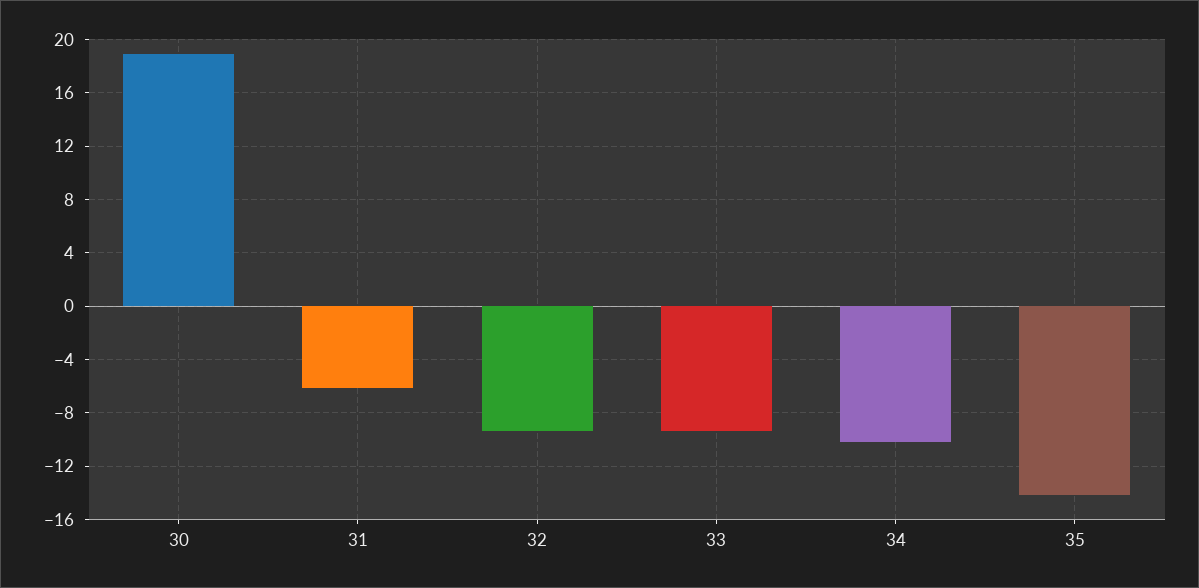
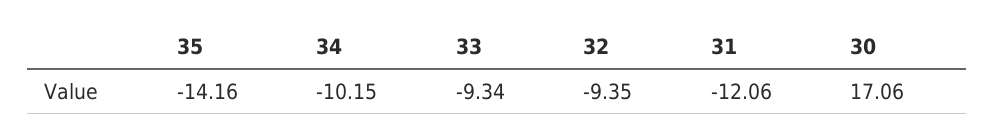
  {
-   "30": 19,
+   "30": 17.06,
-   "31": -6,
+   "31": -12.06,
    "32": -9.35,
    "33": -9.34,
    "34": -10.15,
    "35": -14.16
  }

